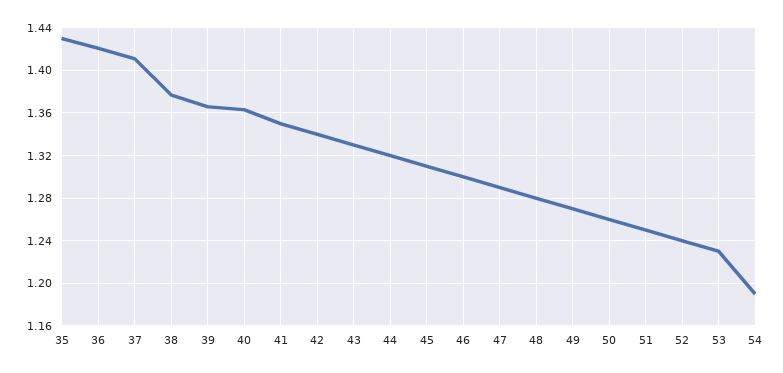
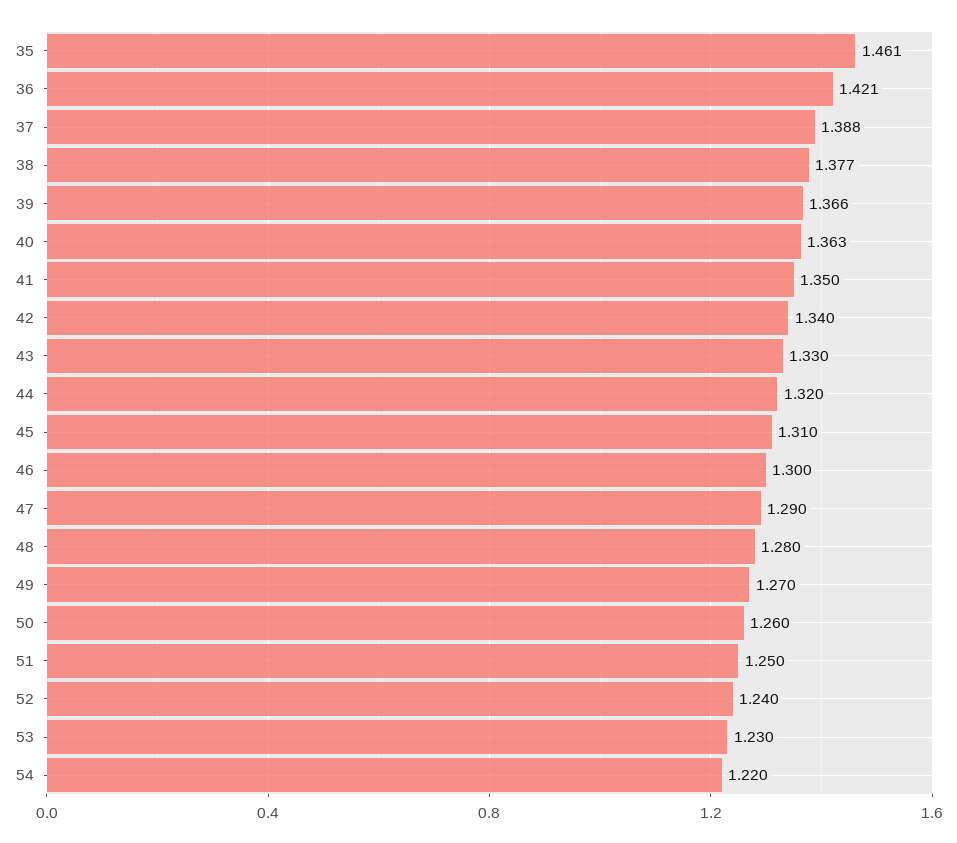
  {
-   "35": 1.43,
+   "35": 1.461,
    "36": 1.421,
-   "37": 1.41,
+   "37": 1.388,
    "38": 1.377,
    "39": 1.366,
    "40": 1.363,
    "41": 1.35,
    "42": 1.34,
    "43": 1.33,
    "44": 1.32,
    "45": 1.31,
    "46": 1.3,
    "47": 1.29,
    "48": 1.28,
    "49": 1.27,
    "50": 1.26,
    "51": 1.25,
    "52": 1.24,
    "53": 1.23,
-   "54": 1.19
+   "54": 1.22
  }

